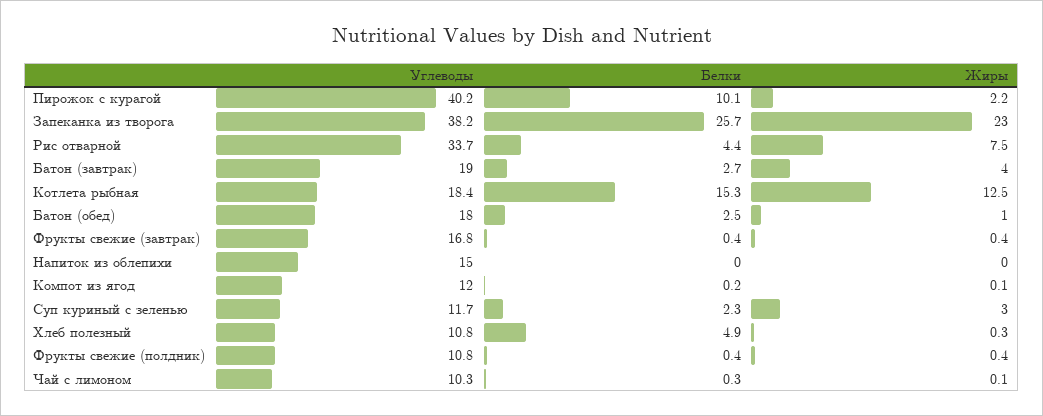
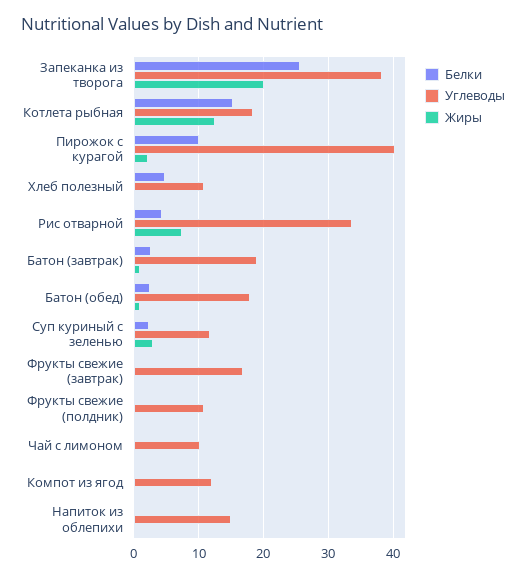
  {
    "Углеводы": {
      "Пирожок с курагой": 40.2,
      "Запеканка из творога": 38.2,
      "Рис отварной": 33.7,
      "Батон (завтрак)": 19,
      "Котлета рыбная": 18.4,
      "Батон (обед)": 18,
      "Фрукты свежие (завтрак)": 16.8,
      "Напиток из облепихи": 15,
      "Компот из ягод": 12,
      "Суп куриный с зеленью": 11.7,
      "Хлеб полезный": 10.8,
      "Фрукты свежие (полдник)": 10.8,
      "Чай с лимоном": 10.3
    },
    "Белки": {
      "Пирожок с курагой": 10.1,
      "Запеканка из творога": 25.7,
      "Рис отварной": 4.4,
      "Батон (завтрак)": 2.7,
      "Котлета рыбная": 15.3,
      "Батон (обед)": 2.5,
      "Фрукты свежие (завтрак)": 0.4,
      "Напиток из облепихи": 0,
      "Компот из ягод": 0.2,
      "Суп куриный с зеленью": 2.3,
      "Хлеб полезный": 4.9,
      "Фрукты свежие (полдник)": 0.4,
      "Чай с лимоном": 0.3
    },
    "Жиры": {
      "Пирожок с курагой": 2.2,
-     "Запеканка из творога": 23,
+     "Запеканка из творога": 20,
      "Рис отварной": 7.5,
-     "Батон (завтрак)": 4,
+     "Батон (завтрак)": 1,
      "Котлета рыбная": 12.5,
      "Батон (обед)": 1,
      "Фрукты свежие (завтрак)": 0.4,
      "Напиток из облепихи": 0,
      "Компот из ягод": 0.1,
      "Суп куриный с зеленью": 3,
      "Хлеб полезный": 0.3,
      "Фрукты свежие (полдник)": 0.4,
      "Чай с лимоном": 0.1
    }
  }

